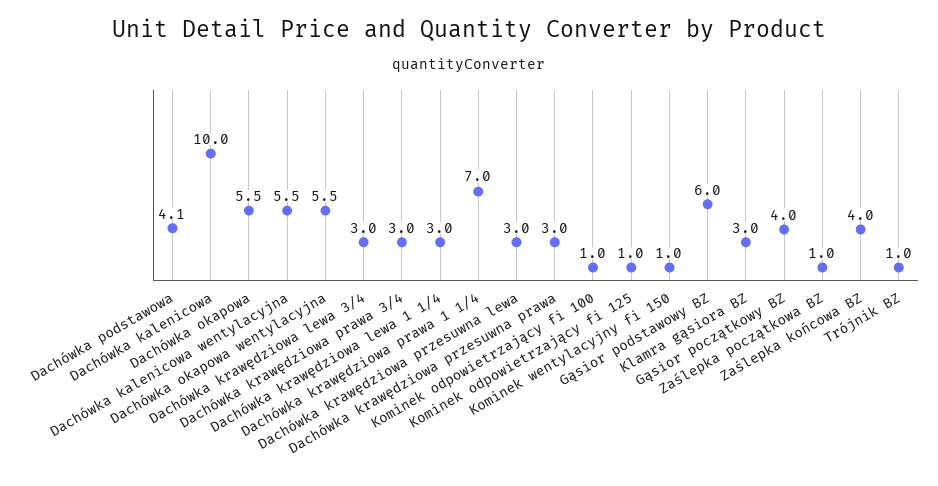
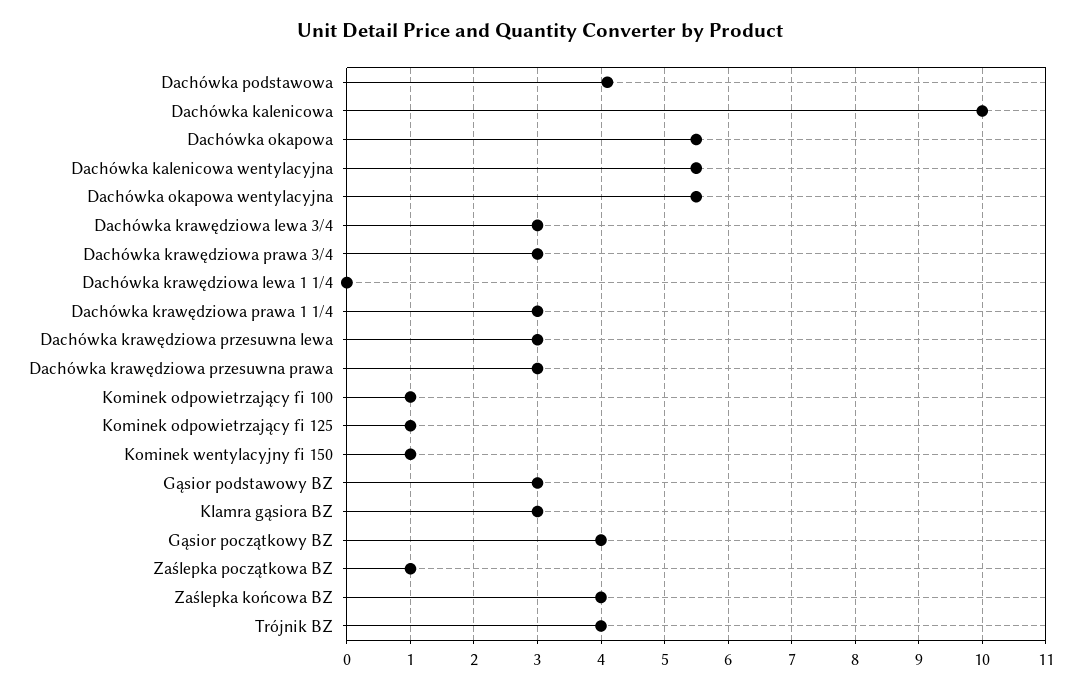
  {
    "Dachówka podstawowa": 4.1,
    "Dachówka kalenicowa": 10,
    "Dachówka okapowa": 5.5,
    "Dachówka kalenicowa wentylacyjna": 5.5,
    "Dachówka okapowa wentylacyjna": 5.5,
    "Dachówka krawędziowa lewa 3/4": 3,
    "Dachówka krawędziowa prawa 3/4": 3,
-   "Dachówka krawędziowa lewa 1 1/4": 3,
+   "Dachówka krawędziowa lewa 1 1/4": 0,
-   "Dachówka krawędziowa prawa 1 1/4": 7,
+   "Dachówka krawędziowa prawa 1 1/4": 3,
    "Dachówka krawędziowa przesuwna lewa": 3,
    "Dachówka krawędziowa przesuwna prawa": 3,
    "Kominek odpowietrzający fi 100": 1,
    "Kominek odpowietrzający fi 125": 1,
    "Kominek wentylacyjny fi 150": 1,
-   "Gąsior podstawowy BZ": 6,
+   "Gąsior podstawowy BZ": 3,
    "Klamra gąsiora BZ": 3,
    "Gąsior początkowy BZ": 4,
    "Zaślepka początkowa BZ": 1,
    "Zaślepka końcowa BZ": 4,
-   "Trójnik BZ": 1
+   "Trójnik BZ": 4
  }

